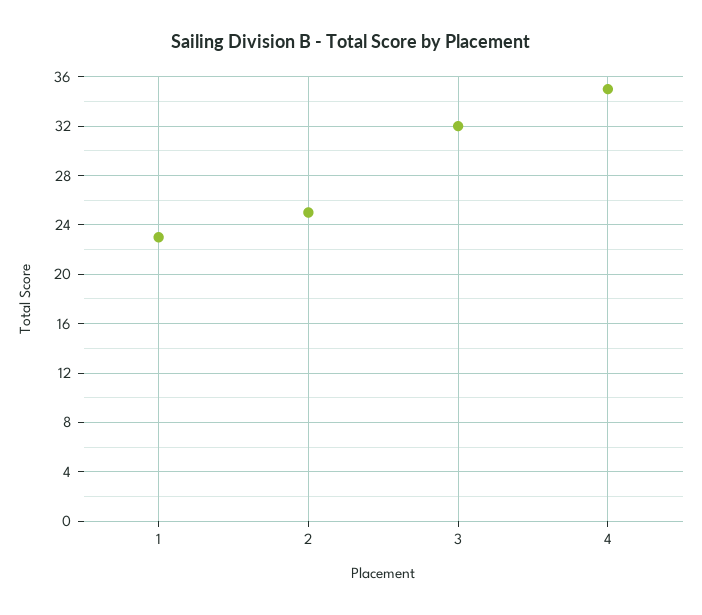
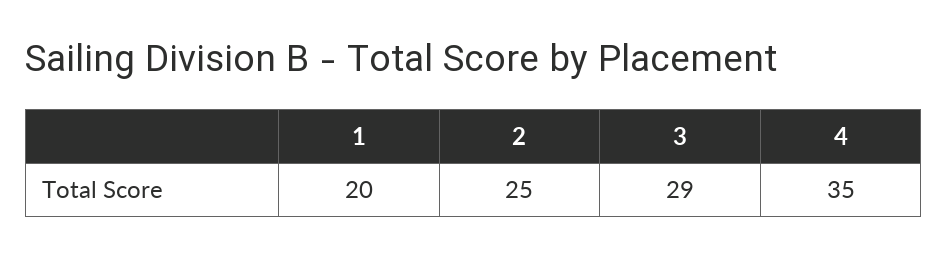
  {
-   "1": 23,
+   "1": 20,
    "2": 25,
-   "3": 32,
+   "3": 29,
    "4": 35
  }

